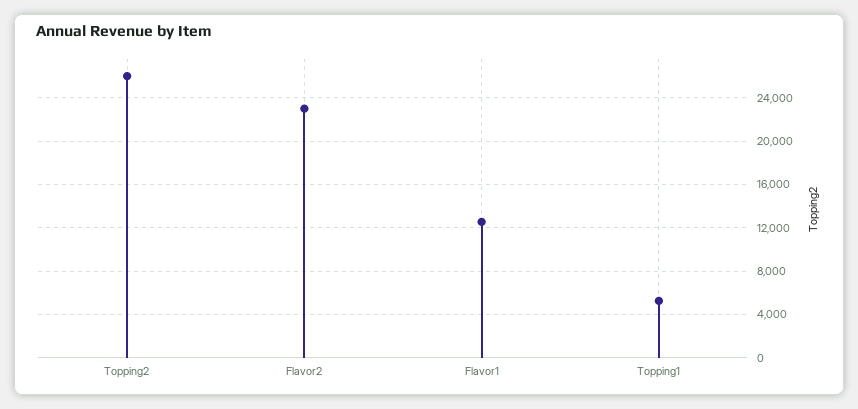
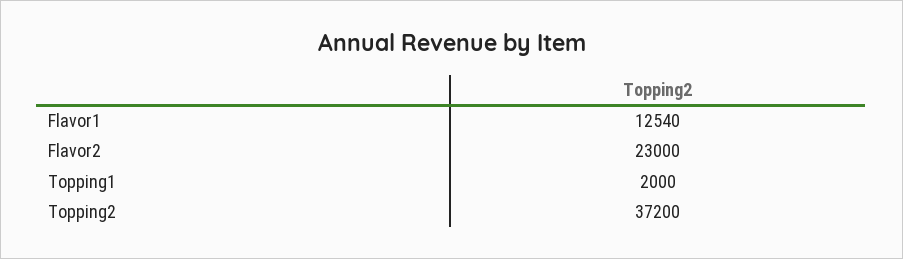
  {
-   "Topping2": 26000,
+   "Topping2": 37200,
    "Flavor2": 23000,
    "Flavor1": 12540,
-   "Topping1": 5000
+   "Topping1": 2000
  }

